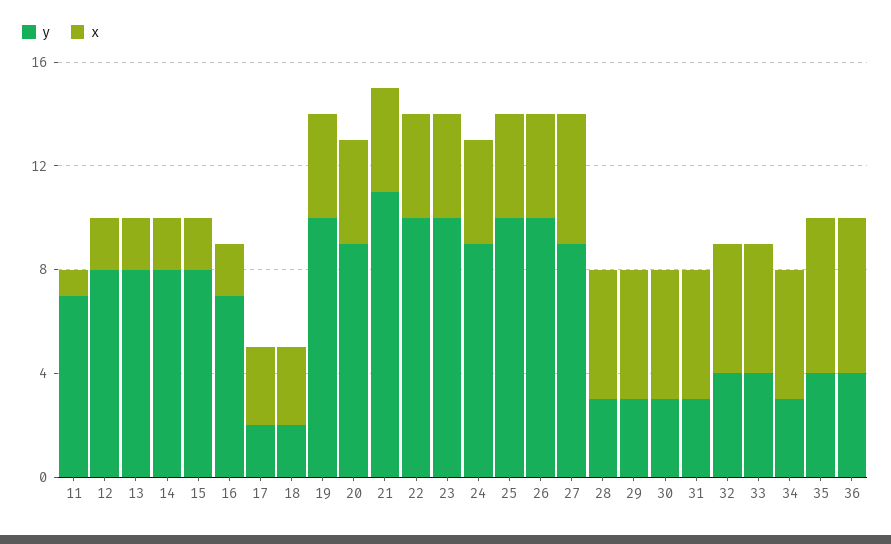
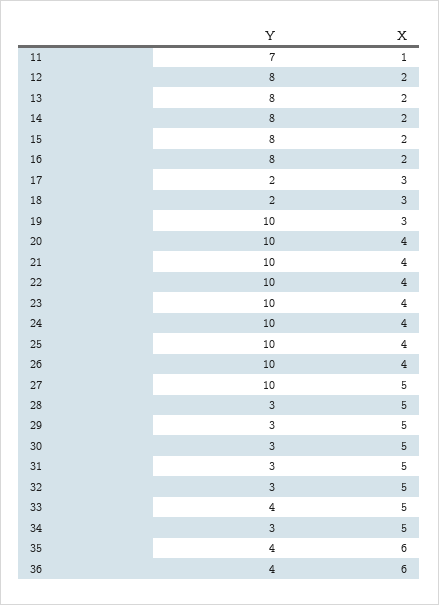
  {
    "y": {
      "11": 7,
      "12": 8,
      "13": 8,
      "14": 8,
      "15": 8,
-     "16": 7,
+     "16": 8,
      "17": 2,
      "18": 2,
      "19": 10,
-     "20": 9,
+     "20": 10,
-     "21": 11,
+     "21": 10,
      "22": 10,
      "23": 10,
-     "24": 9,
+     "24": 10,
      "25": 10,
      "26": 10,
-     "27": 9,
+     "27": 10,
      "28": 3,
      "29": 3,
      "30": 3,
      "31": 3,
-     "32": 4,
+     "32": 3,
      "33": 4,
      "34": 3,
      "35": 4,
      "36": 4
    },
    "x": {
      "11": 1,
      "12": 2,
      "13": 2,
      "14": 2,
      "15": 2,
      "16": 2,
      "17": 3,
      "18": 3,
-     "19": 4,
+     "19": 3,
      "20": 4,
      "21": 4,
      "22": 4,
      "23": 4,
      "24": 4,
      "25": 4,
      "26": 4,
      "27": 5,
      "28": 5,
      "29": 5,
      "30": 5,
      "31": 5,
      "32": 5,
      "33": 5,
      "34": 5,
      "35": 6,
      "36": 6
    }
  }

